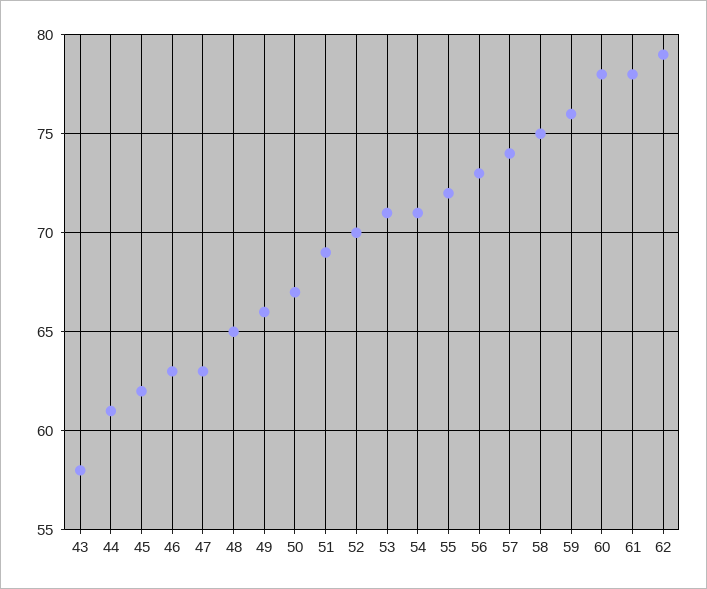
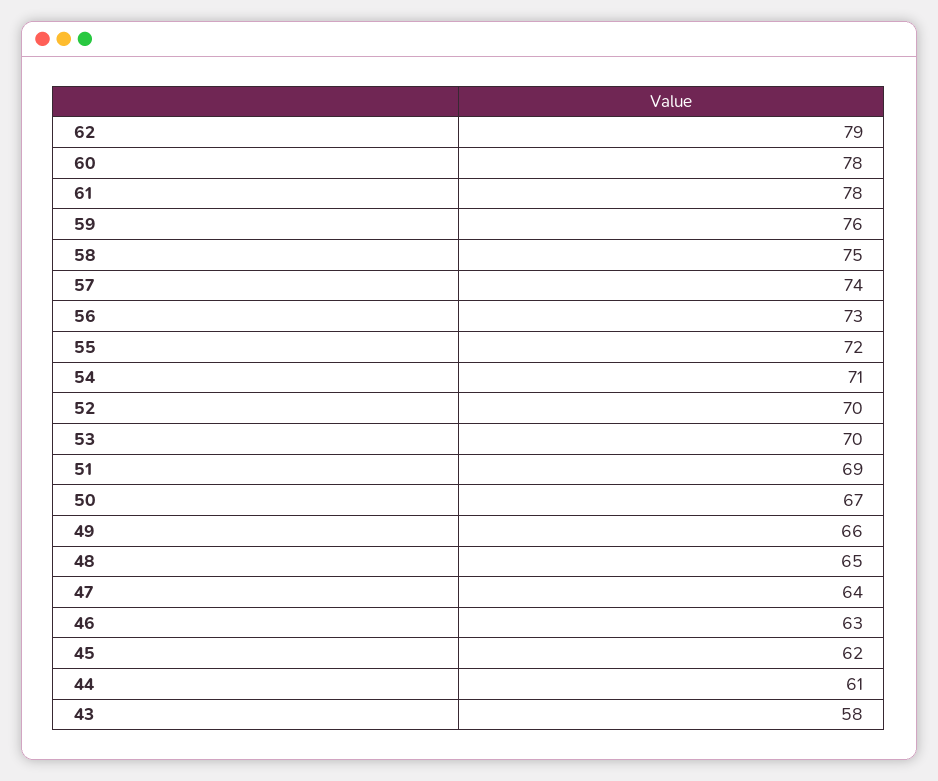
  {
    "43": 58,
    "44": 61,
    "45": 62,
    "46": 63,
-   "47": 63,
+   "47": 64,
    "48": 65,
    "49": 66,
    "50": 67,
    "51": 69,
    "52": 70,
-   "53": 71,
+   "53": 70,
    "54": 71,
    "55": 72,
    "56": 73,
    "57": 74,
    "58": 75,
    "59": 76,
    "60": 78,
    "61": 78,
    "62": 79
  }

